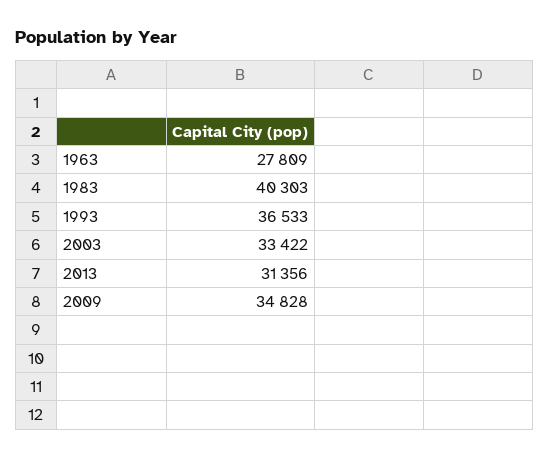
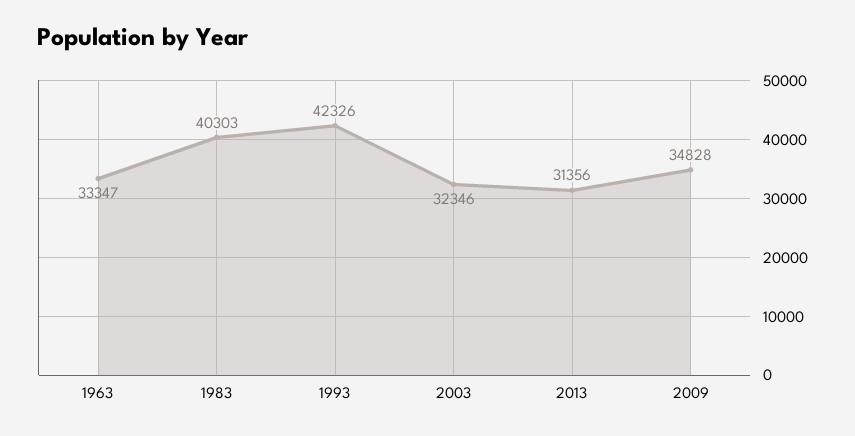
  {
-   "1963": 27809,
+   "1963": 33347,
    "1983": 40303,
-   "1993": 36533,
+   "1993": 42326,
-   "2003": 33422,
+   "2003": 32346,
    "2013": 31356,
    "2009": 34828
  }

